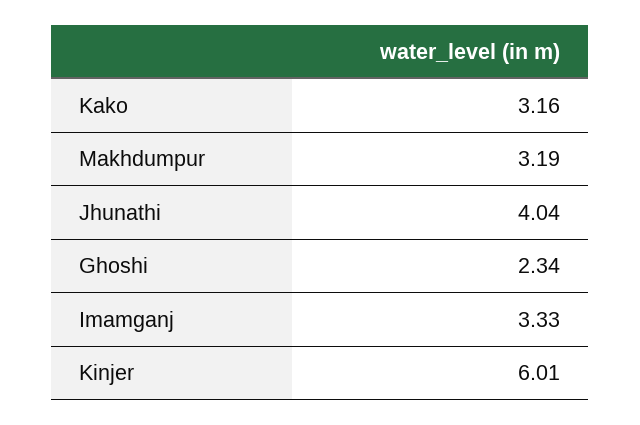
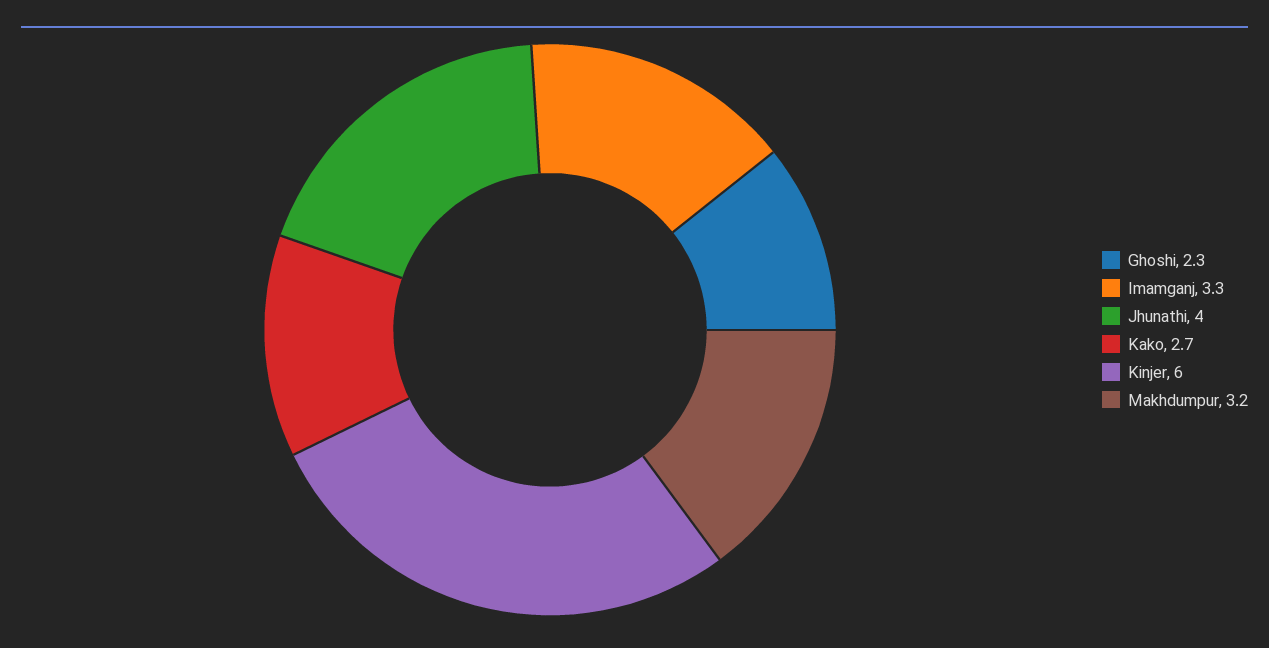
  {
-   "Kako": 3.16,
+   "Kako": 2.7,
    "Makhdumpur": 3.19,
    "Jhunathi": 4.04,
    "Ghoshi": 2.34,
    "Imamganj": 3.33,
    "Kinjer": 6.01
  }

